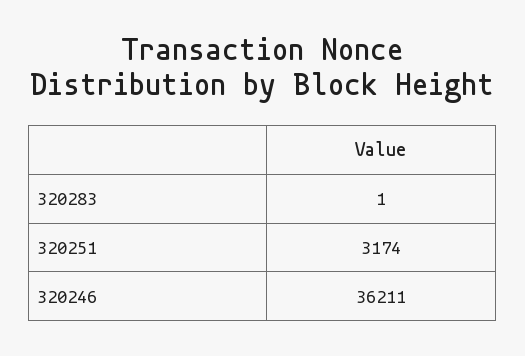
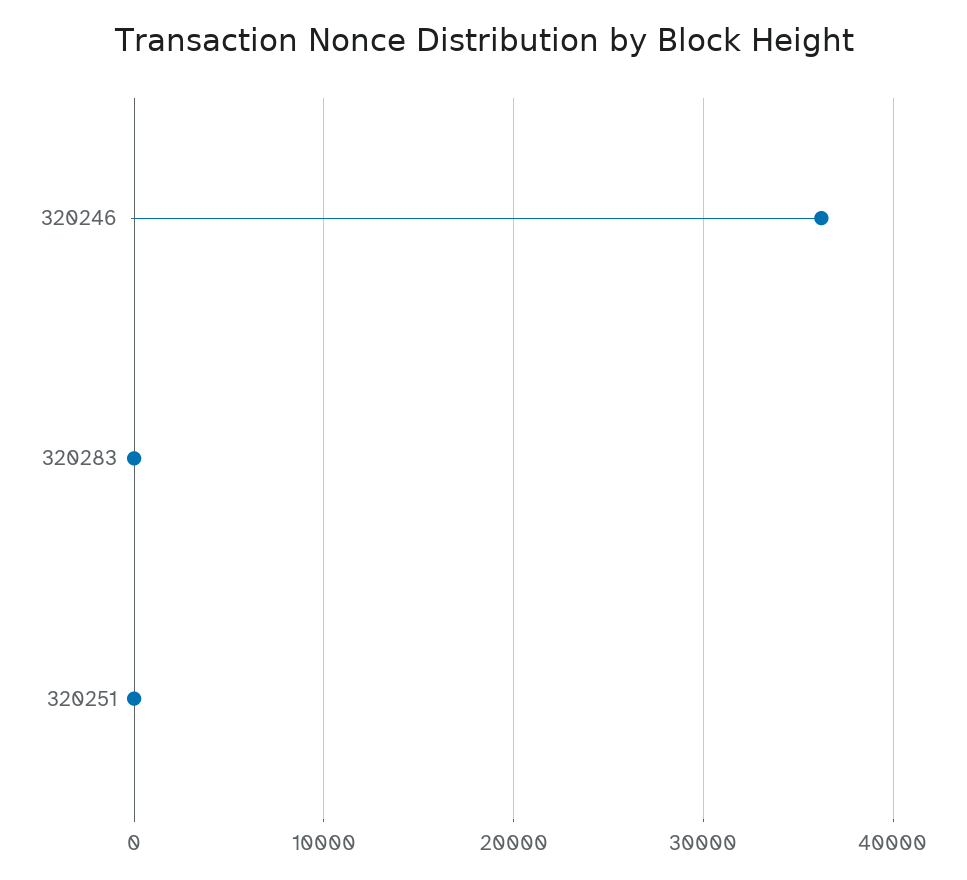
  {
    "320283": 1,
-   "320251": 3174,
+   "320251": 0,
    "320246": 36211
  }

